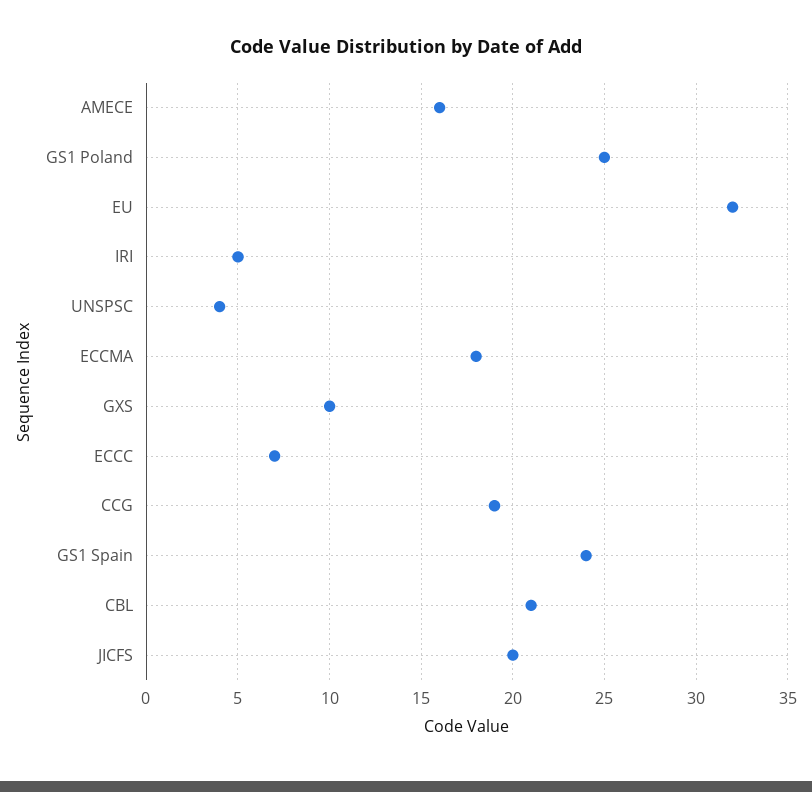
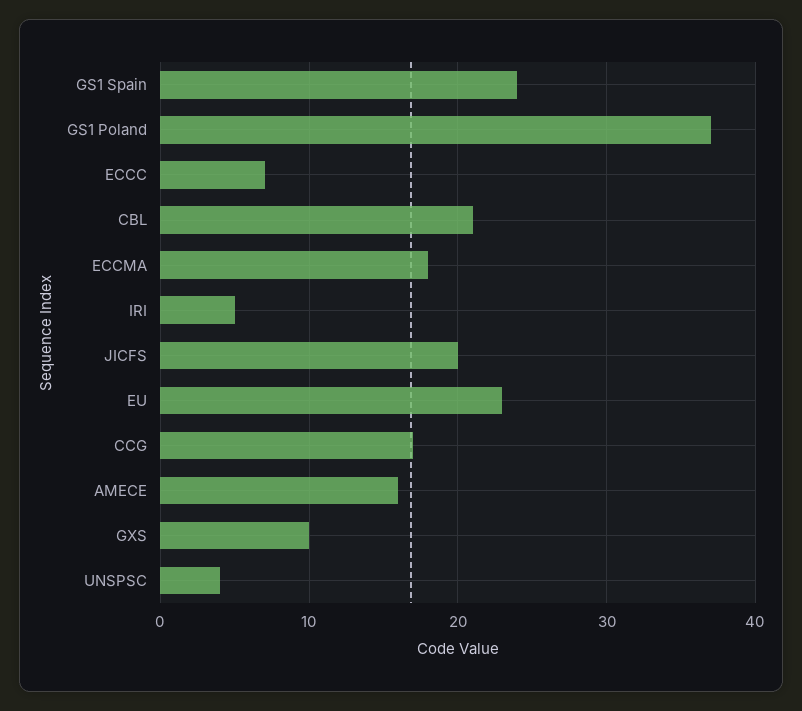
  {
    "AMECE": 16,
-   "GS1 Poland": 25,
+   "GS1 Poland": 37,
-   "EU": 32,
+   "EU": 23,
    "IRI": 5,
    "UNSPSC": 4,
    "ECCMA": 18,
    "GXS": 10,
    "ECCC": 7,
-   "CCG": 19,
+   "CCG": 17,
    "GS1 Spain": 24,
    "CBL": 21,
    "JICFS": 20
  }

